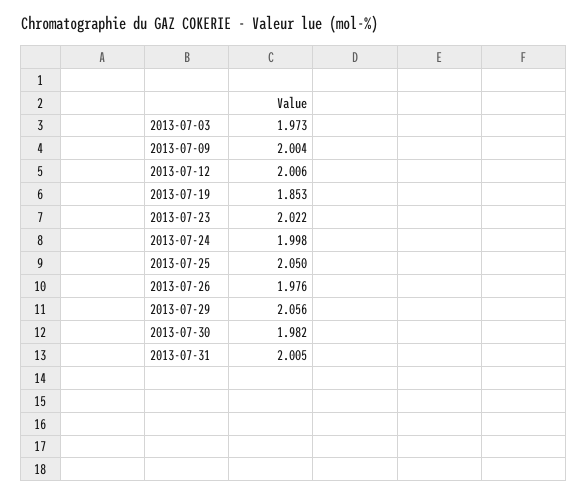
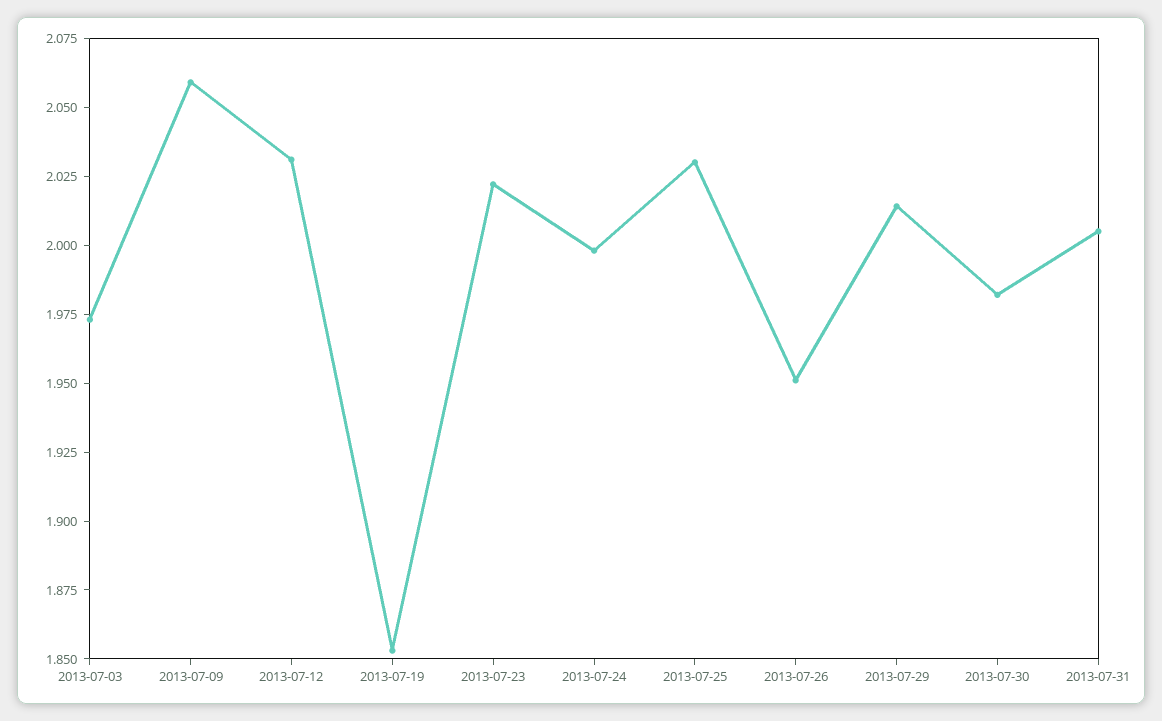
  {
    "2013-07-03": 1.973,
-   "2013-07-09": 2.004,
+   "2013-07-09": 2.06,
-   "2013-07-12": 2.006,
+   "2013-07-12": 2.03,
    "2013-07-19": 1.853,
    "2013-07-23": 2.022,
    "2013-07-24": 1.998,
-   "2013-07-25": 2.05,
+   "2013-07-25": 2.03,
-   "2013-07-26": 1.976,
+   "2013-07-26": 1.95,
-   "2013-07-29": 2.056,
+   "2013-07-29": 2.015,
    "2013-07-30": 1.982,
    "2013-07-31": 2.005
  }

